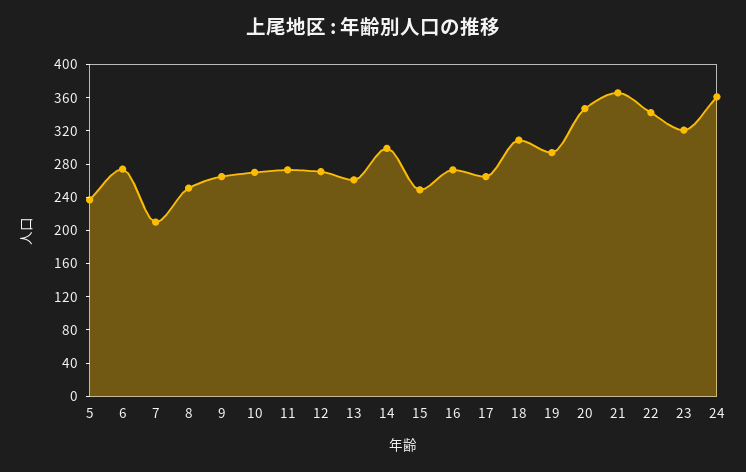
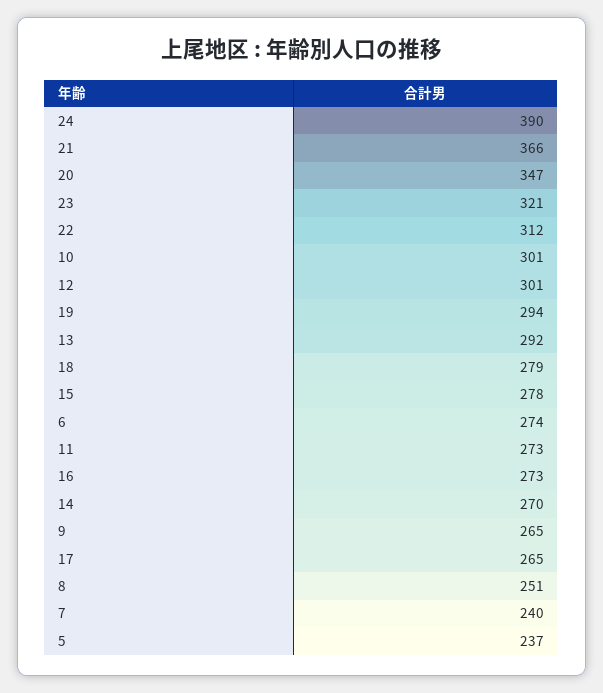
  {
    "5": 237,
    "6": 274,
-   "7": 210,
+   "7": 240,
    "8": 251,
    "9": 265,
-   "10": 270,
+   "10": 301,
    "11": 273,
-   "12": 270,
+   "12": 301,
-   "13": 260,
+   "13": 292,
-   "14": 300,
+   "14": 270,
-   "15": 250,
+   "15": 278,
    "16": 273,
    "17": 265,
-   "18": 310,
+   "18": 279,
    "19": 294,
    "20": 347,
    "21": 366,
-   "22": 340,
+   "22": 312,
    "23": 321,
-   "24": 360
+   "24": 390
  }

